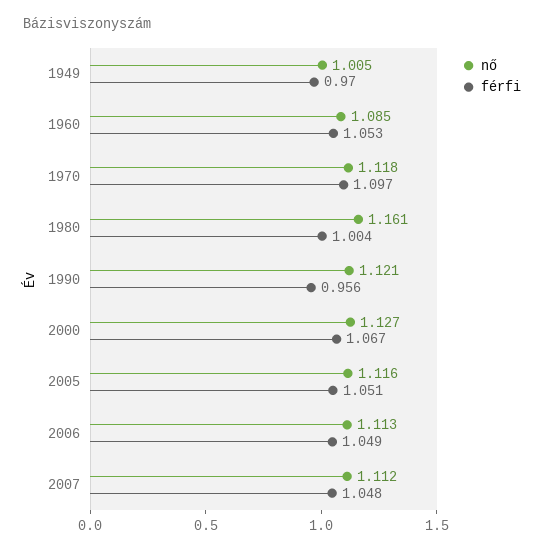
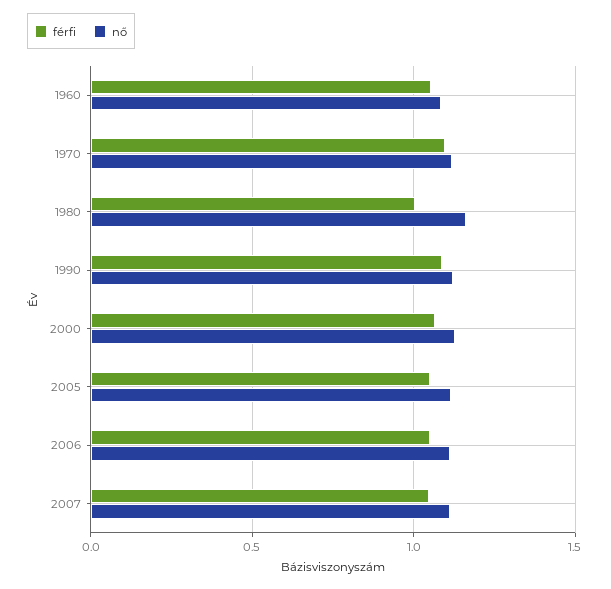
  {
    "nő": {
-     "1949": 1.005,
      "1960": 1.085,
      "1970": 1.118,
      "1980": 1.161,
      "1990": 1.121,
      "2000": 1.127,
      "2005": 1.116,
      "2006": 1.113,
      "2007": 1.112
    },
    "férfi": {
-     "1949": 0.97,
      "1960": 1.053,
      "1970": 1.097,
      "1980": 1.004,
-     "1990": 0.956,
+     "1990": 1.1,
      "2000": 1.067,
      "2005": 1.051,
      "2006": 1.049,
      "2007": 1.048
    }
  }

